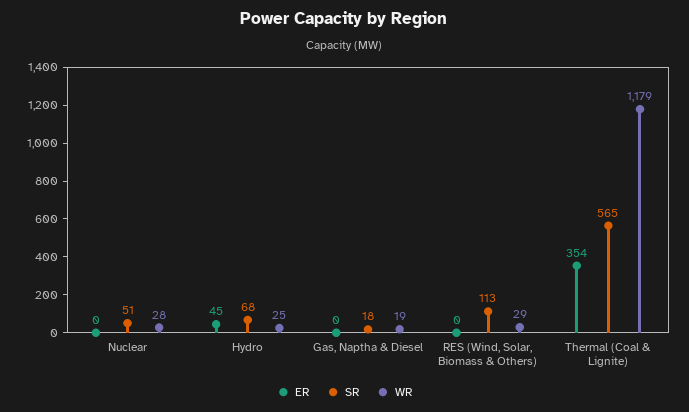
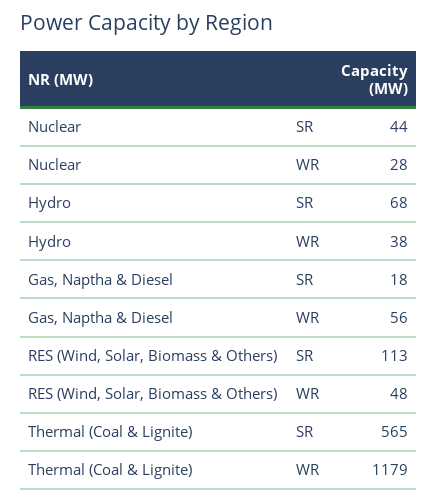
  {
-   "ER": {
-     "Nuclear": 0,
-     "Hydro": 45,
-     "Gas, Naptha & Diesel": 0,
-     "RES (Wind, Solar, Biomass & Others)": 0,
-     "Thermal (Coal & Lignite)": 354
-   },
    "SR": {
-     "Nuclear": 51,
+     "Nuclear": 44,
      "Hydro": 68,
      "Gas, Naptha & Diesel": 18,
      "RES (Wind, Solar, Biomass & Others)": 113,
      "Thermal (Coal & Lignite)": 565
    },
    "WR": {
      "Nuclear": 28,
-     "Hydro": 25,
+     "Hydro": 38,
-     "Gas, Naptha & Diesel": 19,
+     "Gas, Naptha & Diesel": 56,
-     "RES (Wind, Solar, Biomass & Others)": 29,
+     "RES (Wind, Solar, Biomass & Others)": 48,
      "Thermal (Coal & Lignite)": 1179
    }
  }

